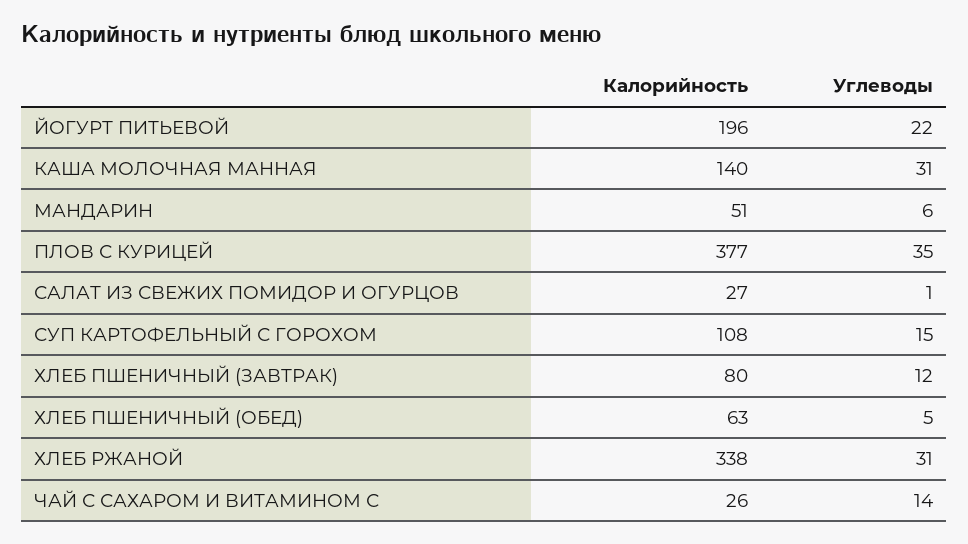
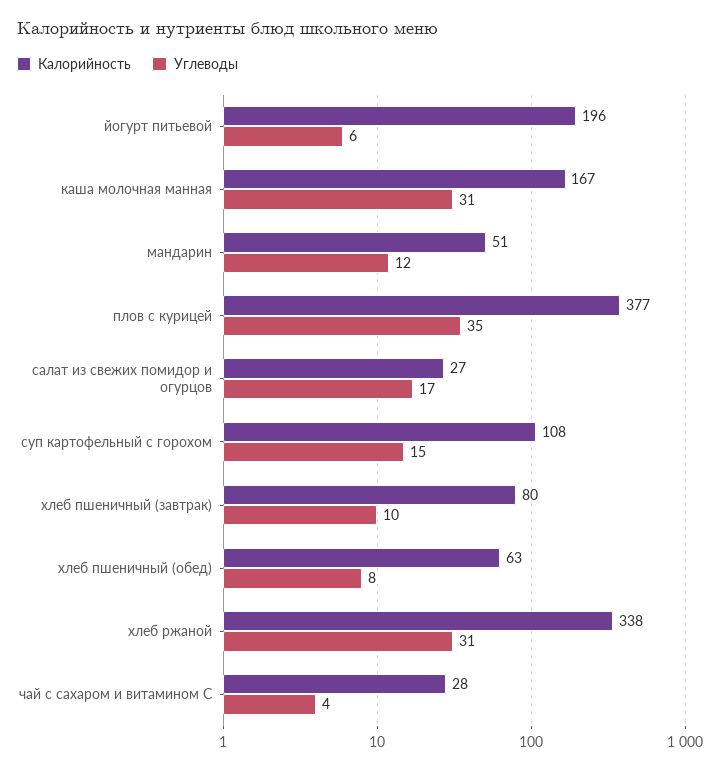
  {
    "Калорийность": {
      "ЙОГУРТ ПИТЬЕВОЙ": 196,
-     "КАША МОЛОЧНАЯ МАННАЯ": 140,
+     "КАША МОЛОЧНАЯ МАННАЯ": 167,
      "МАНДАРИН": 51,
      "ПЛОВ С КУРИЦЕЙ": 377,
      "САЛАТ ИЗ СВЕЖИХ ПОМИДОР И ОГУРЦОВ": 27,
      "СУП КАРТОФЕЛЬНЫЙ С ГОРОХОМ": 108,
      "ХЛЕБ ПШЕНИЧНЫЙ (ЗАВТРАК)": 80,
      "ХЛЕБ ПШЕНИЧНЫЙ (ОБЕД)": 63,
      "ХЛЕБ РЖАНОЙ": 338,
-     "ЧАЙ С САХАРОМ И ВИТАМИНОМ С": 26
+     "ЧАЙ С САХАРОМ И ВИТАМИНОМ С": 28
    },
    "Углеводы": {
-     "ЙОГУРТ ПИТЬЕВОЙ": 22,
+     "ЙОГУРТ ПИТЬЕВОЙ": 6,
      "КАША МОЛОЧНАЯ МАННАЯ": 31,
-     "МАНДАРИН": 6,
+     "МАНДАРИН": 12,
      "ПЛОВ С КУРИЦЕЙ": 35,
-     "САЛАТ ИЗ СВЕЖИХ ПОМИДОР И ОГУРЦОВ": 1,
+     "САЛАТ ИЗ СВЕЖИХ ПОМИДОР И ОГУРЦОВ": 17,
      "СУП КАРТОФЕЛЬНЫЙ С ГОРОХОМ": 15,
-     "ХЛЕБ ПШЕНИЧНЫЙ (ЗАВТРАК)": 12,
+     "ХЛЕБ ПШЕНИЧНЫЙ (ЗАВТРАК)": 10,
-     "ХЛЕБ ПШЕНИЧНЫЙ (ОБЕД)": 5,
+     "ХЛЕБ ПШЕНИЧНЫЙ (ОБЕД)": 8,
      "ХЛЕБ РЖАНОЙ": 31,
-     "ЧАЙ С САХАРОМ И ВИТАМИНОМ С": 14
+     "ЧАЙ С САХАРОМ И ВИТАМИНОМ С": 4
    }
  }

